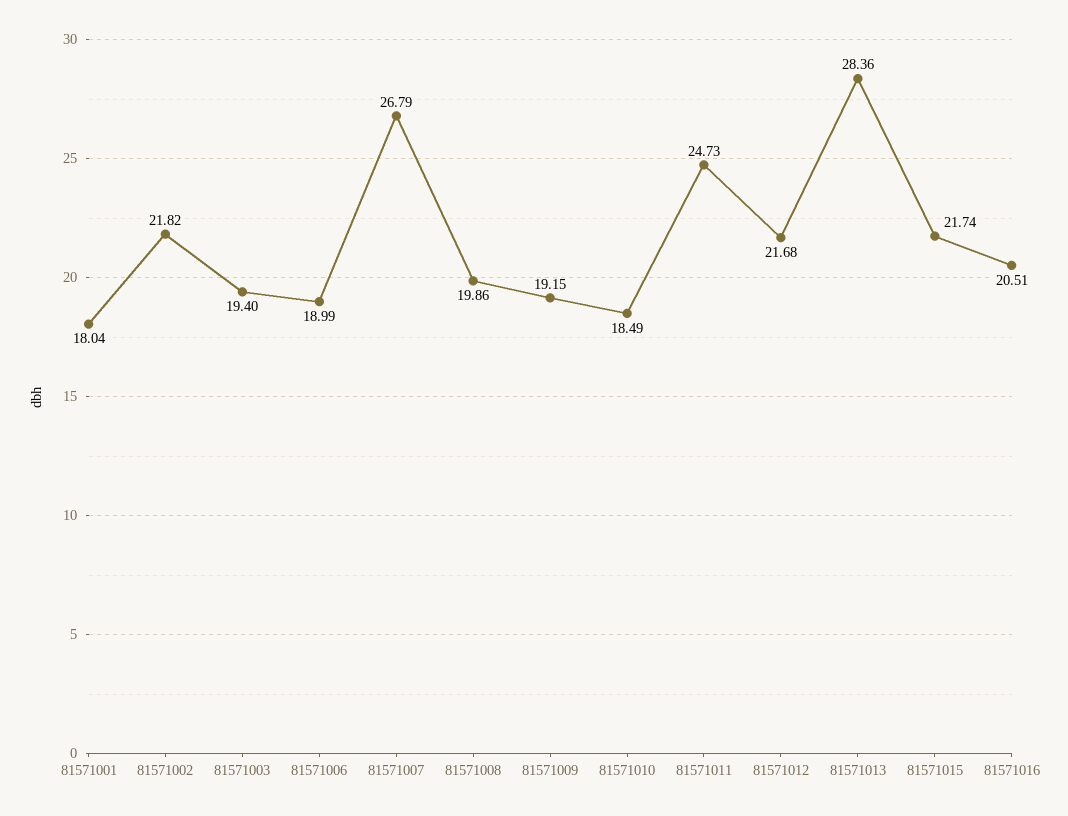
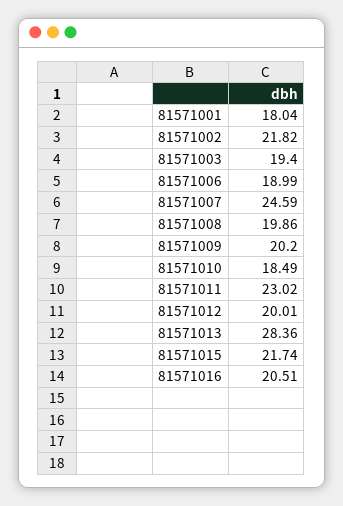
  {
    "81571001": 18.04,
    "81571002": 21.82,
    "81571003": 19.4,
    "81571006": 18.99,
-   "81571007": 26.79,
+   "81571007": 24.59,
    "81571008": 19.86,
-   "81571009": 19.15,
+   "81571009": 20.2,
    "81571010": 18.49,
-   "81571011": 24.73,
+   "81571011": 23.02,
-   "81571012": 21.68,
+   "81571012": 20.01,
    "81571013": 28.36,
    "81571015": 21.74,
    "81571016": 20.51
  }

